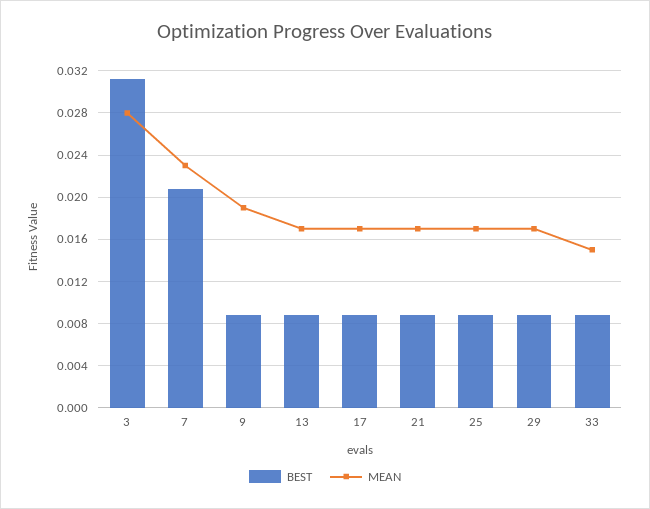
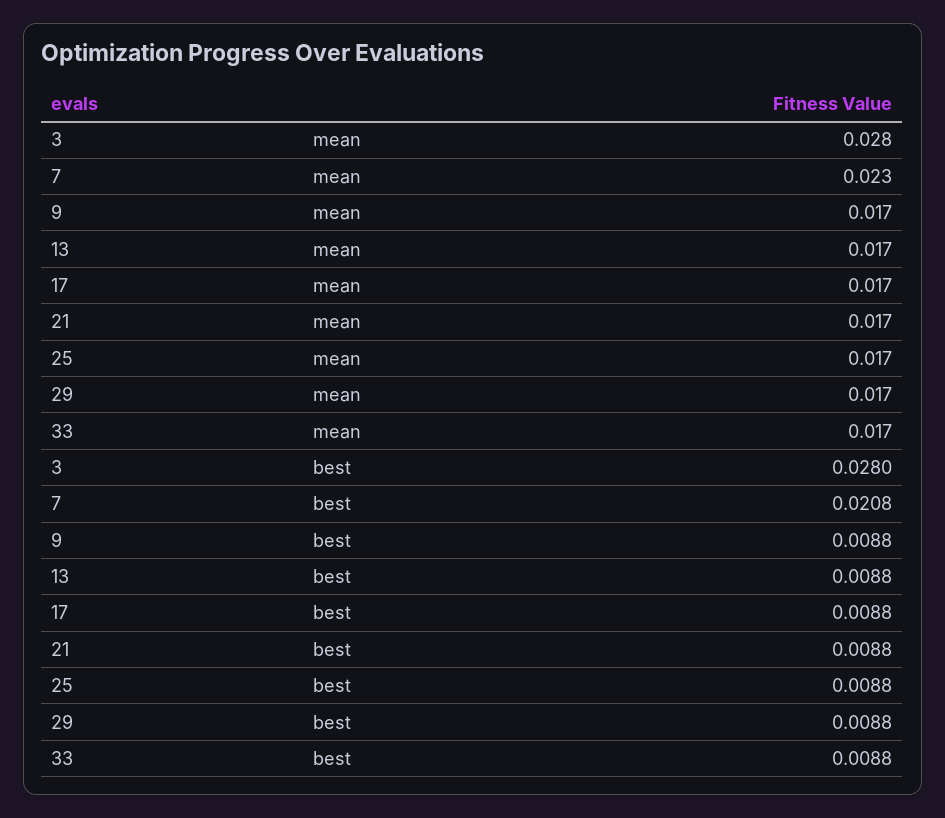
  {
    "BEST": {
-     "3": 0.031,
+     "3": 0.028,
      "7": 0.0208,
      "9": 0.0088,
      "13": 0.0088,
      "17": 0.0088,
      "21": 0.0088,
      "25": 0.0088,
      "29": 0.0088,
      "33": 0.0088
    },
    "MEAN": {
      "3": 0.028,
      "7": 0.023,
-     "9": 0.019,
+     "9": 0.017,
      "13": 0.017,
      "17": 0.017,
      "21": 0.017,
      "25": 0.017,
      "29": 0.017,
-     "33": 0.015
+     "33": 0.017
    }
  }

